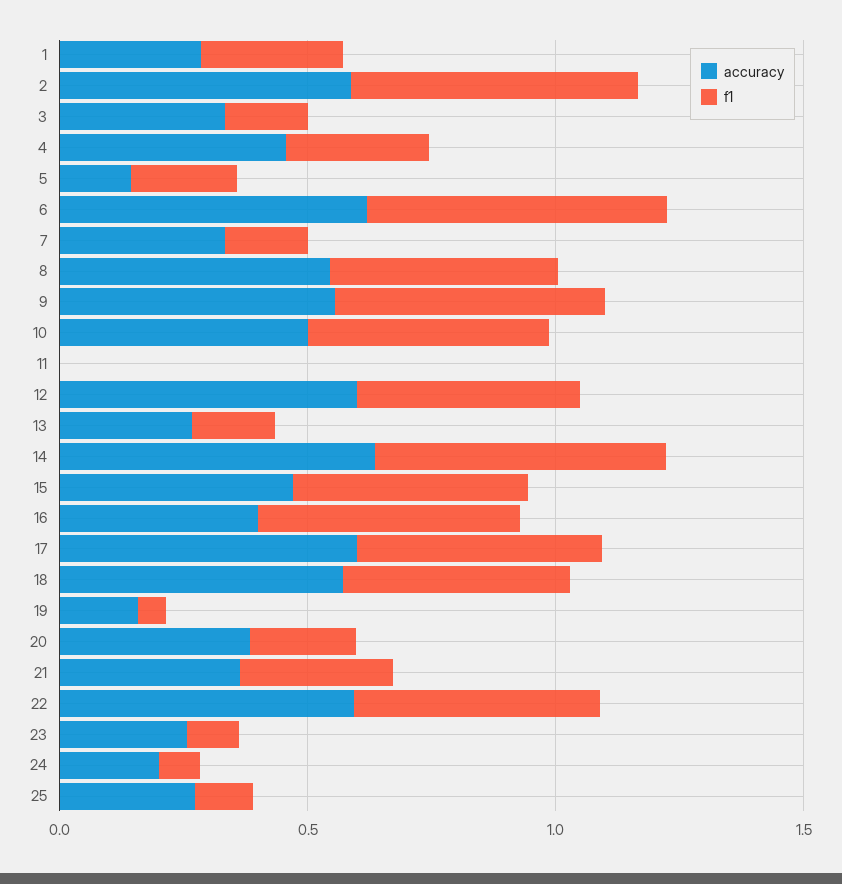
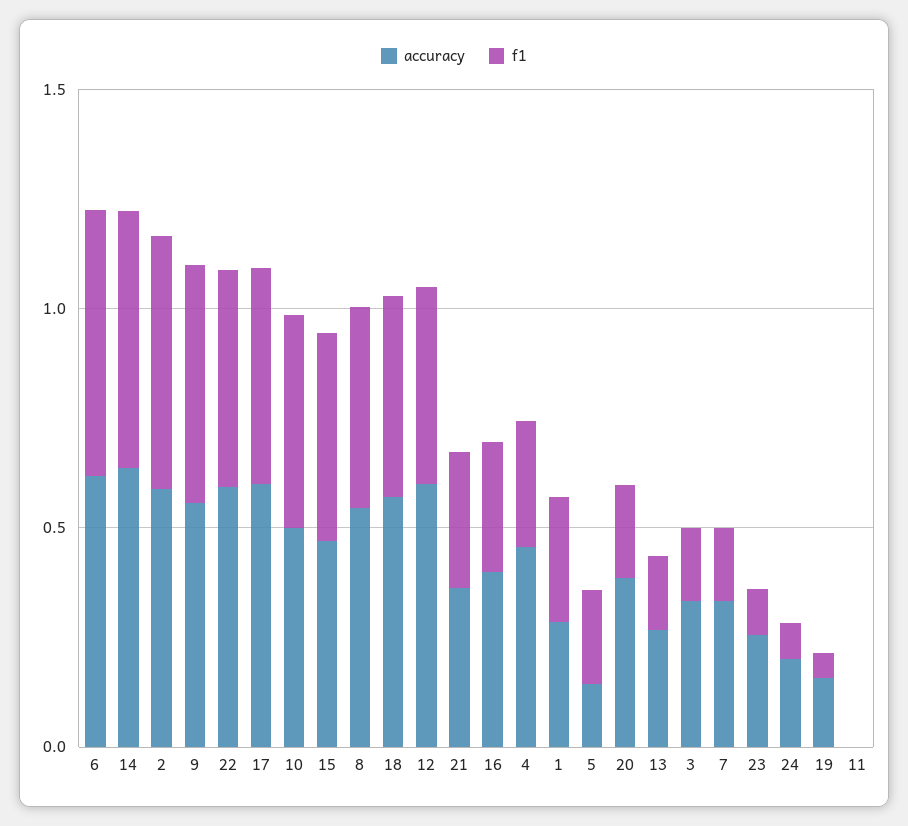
  {
    "accuracy": {
      "1": 0.3,
      "2": 0.6,
      "3": 0.3,
      "4": 0.5,
      "5": 0.1,
      "6": 0.6,
      "7": 0.3,
      "8": 0.5,
      "9": 0.6,
      "10": 0.5,
      "11": 0,
      "12": 0.6,
      "13": 0.3,
      "14": 0.6,
      "15": 0.5,
      "16": 0.4,
      "17": 0.6,
      "18": 0.6,
      "19": 0.2,
      "20": 0.4,
      "21": 0.4,
      "22": 0.6,
      "23": 0.3,
-     "24": 0.2,
+     "24": 0.2
-     "25": 0.3
    },
    "f1": {
      "1": 0.3,
      "2": 0.6,
      "3": 0.2,
      "4": 0.3,
      "5": 0.2,
      "6": 0.6,
      "7": 0.2,
      "8": 0.5,
      "9": 0.5,
      "10": 0.5,
      "11": 0,
      "12": 0.5,
      "13": 0.2,
      "14": 0.6,
      "15": 0.5,
-     "16": 0.5,
+     "16": 0.3,
      "17": 0.5,
      "18": 0.5,
      "19": 0.1,
      "20": 0.2,
      "21": 0.3,
      "22": 0.5,
      "23": 0.1,
-     "24": 0.1,
+     "24": 0.1
-     "25": 0.1
    }
  }

